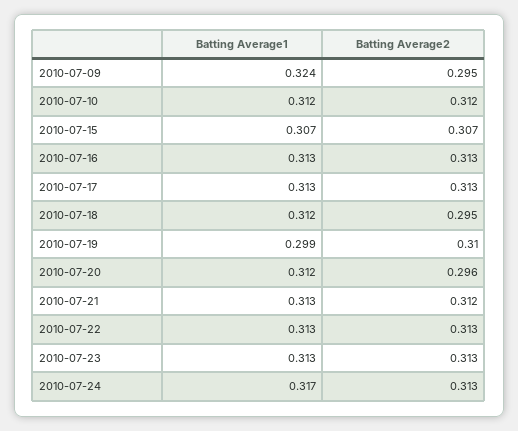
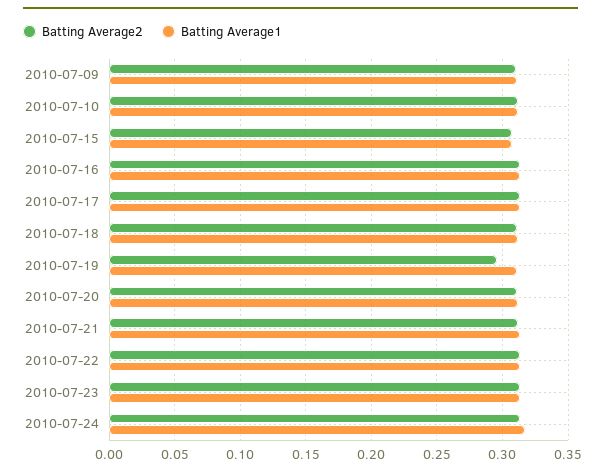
  {
    "Batting Average1": {
-     "2010-07-09": 0.324,
+     "2010-07-09": 0.31,
      "2010-07-10": 0.312,
      "2010-07-15": 0.307,
      "2010-07-16": 0.313,
      "2010-07-17": 0.313,
      "2010-07-18": 0.312,
-     "2010-07-19": 0.299,
+     "2010-07-19": 0.31,
      "2010-07-20": 0.312,
      "2010-07-21": 0.313,
      "2010-07-22": 0.313,
      "2010-07-23": 0.313,
      "2010-07-24": 0.317
    },
    "Batting Average2": {
-     "2010-07-09": 0.295,
+     "2010-07-09": 0.31,
      "2010-07-10": 0.312,
      "2010-07-15": 0.307,
      "2010-07-16": 0.313,
      "2010-07-17": 0.313,
-     "2010-07-18": 0.295,
+     "2010-07-18": 0.31,
-     "2010-07-19": 0.31,
+     "2010-07-19": 0.295,
-     "2010-07-20": 0.296,
+     "2010-07-20": 0.31,
      "2010-07-21": 0.312,
      "2010-07-22": 0.313,
      "2010-07-23": 0.313,
      "2010-07-24": 0.313
    }
  }

